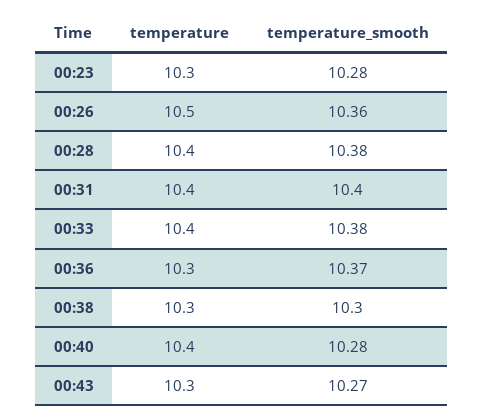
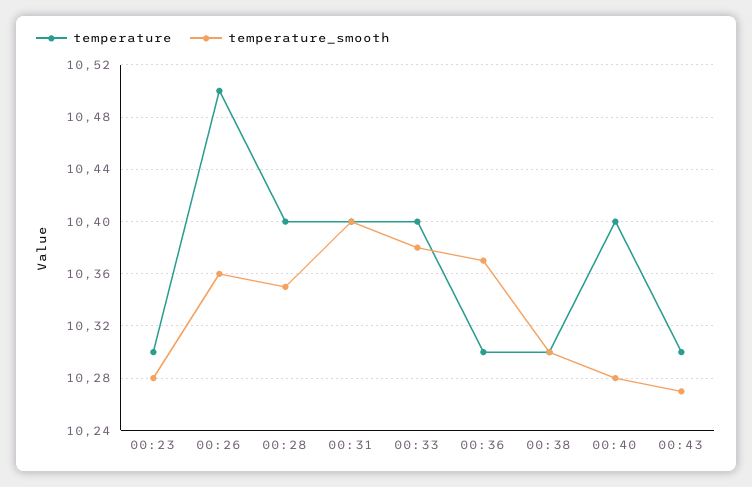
  {
    "temperature": {
      "00:23": 10.3,
      "00:26": 10.5,
      "00:28": 10.4,
      "00:31": 10.4,
      "00:33": 10.4,
      "00:36": 10.3,
      "00:38": 10.3,
      "00:40": 10.4,
      "00:43": 10.3
    },
    "temperature_smooth": {
      "00:23": 10.28,
      "00:26": 10.36,
-     "00:28": 10.38,
+     "00:28": 10.35,
      "00:31": 10.4,
      "00:33": 10.38,
      "00:36": 10.37,
      "00:38": 10.3,
      "00:40": 10.28,
      "00:43": 10.27
    }
  }

